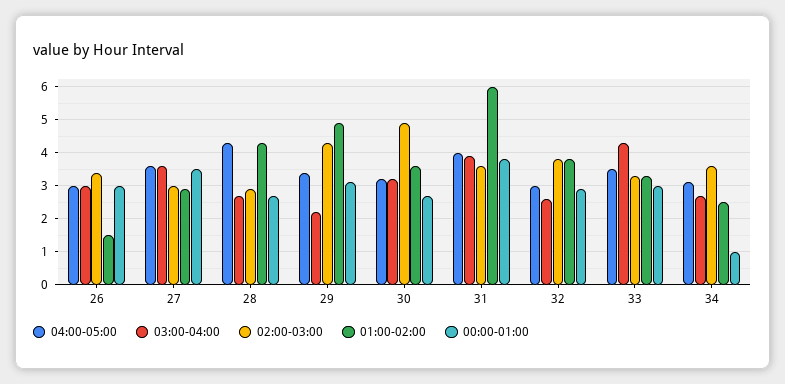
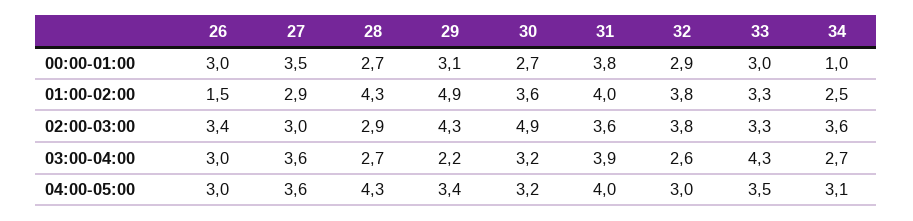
  {
    "04:00-05:00": {
      "26": 3,
      "27": 3.6,
      "28": 4.3,
      "29": 3.4,
      "30": 3.2,
      "31": 4,
      "32": 3,
      "33": 3.5,
      "34": 3.1
    },
    "03:00-04:00": {
      "26": 3,
      "27": 3.6,
      "28": 2.7,
      "29": 2.2,
      "30": 3.2,
      "31": 3.9,
      "32": 2.6,
      "33": 4.3,
      "34": 2.7
    },
    "02:00-03:00": {
      "26": 3.4,
      "27": 3,
      "28": 2.9,
      "29": 4.3,
      "30": 4.9,
      "31": 3.6,
      "32": 3.8,
      "33": 3.3,
      "34": 3.6
    },
    "01:00-02:00": {
      "26": 1.5,
      "27": 2.9,
      "28": 4.3,
      "29": 4.9,
      "30": 3.6,
-     "31": 6,
+     "31": 4,
      "32": 3.8,
      "33": 3.3,
      "34": 2.5
    },
    "00:00-01:00": {
      "26": 3,
      "27": 3.5,
      "28": 2.7,
      "29": 3.1,
      "30": 2.7,
      "31": 3.8,
      "32": 2.9,
      "33": 3,
      "34": 1
    }
  }

